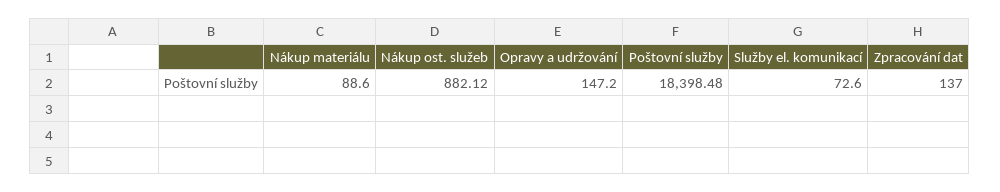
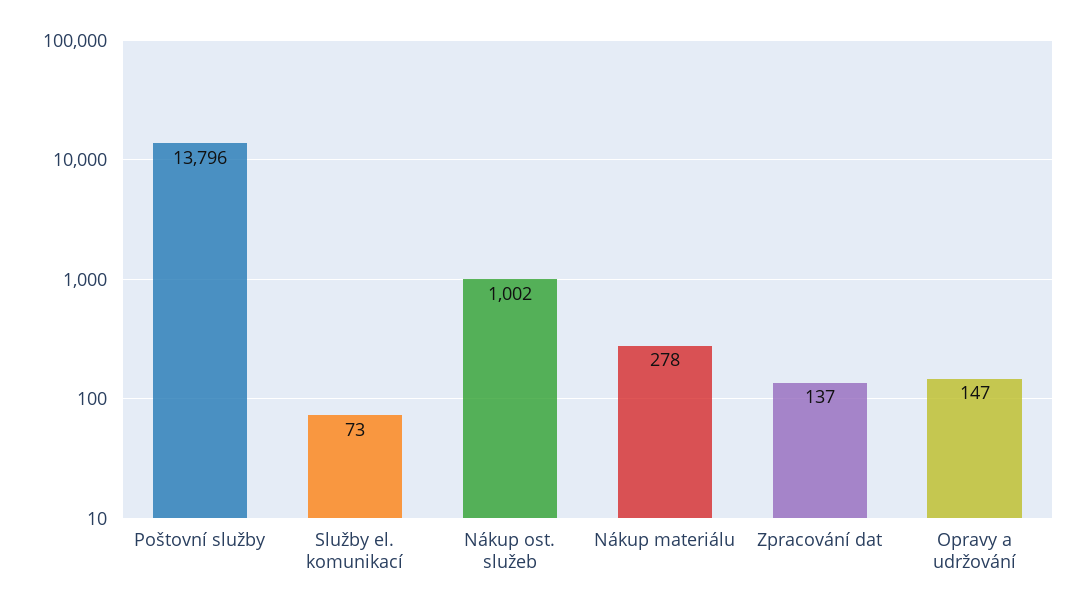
  {
-   "Nákup materiálu": 88.6,
+   "Nákup materiálu": 278,
-   "Nákup ost. služeb": 882.12,
+   "Nákup ost. služeb": 1002,
    "Opravy a udržování": 147.2,
-   "Poštovní služby": 18398.48,
+   "Poštovní služby": 13796,
    "Služby el. komunikací": 72.6,
    "Zpracování dat": 137
  }

